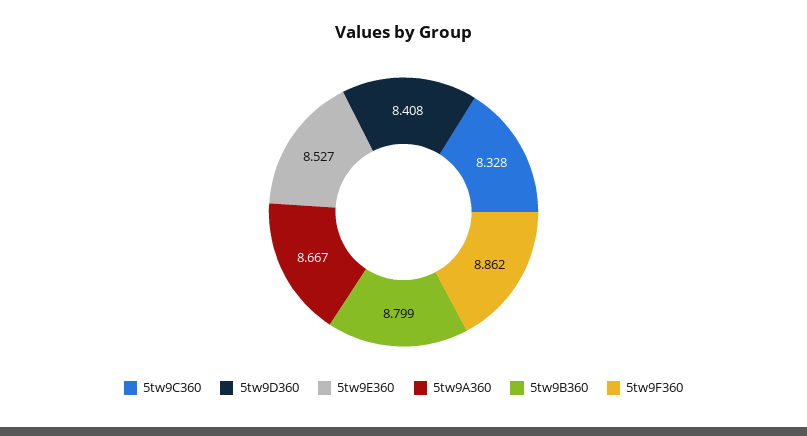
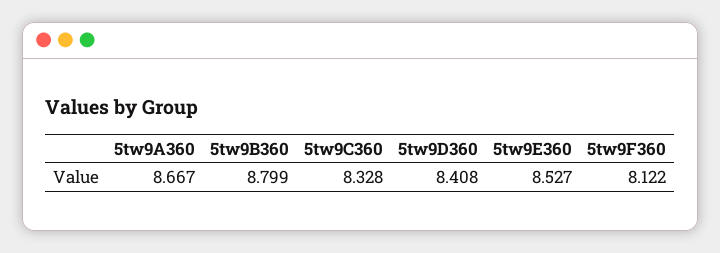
  {
    "5tw9C360": 8.328,
    "5tw9D360": 8.408,
    "5tw9E360": 8.527,
    "5tw9A360": 8.667,
    "5tw9B360": 8.799,
-   "5tw9F360": 8.862
+   "5tw9F360": 8.122
  }

